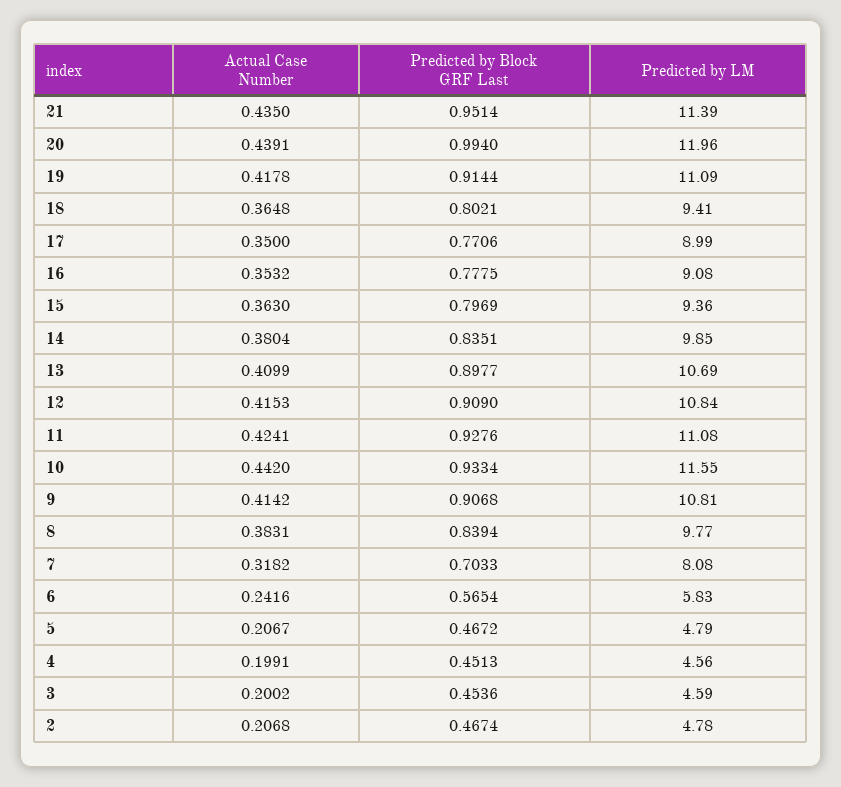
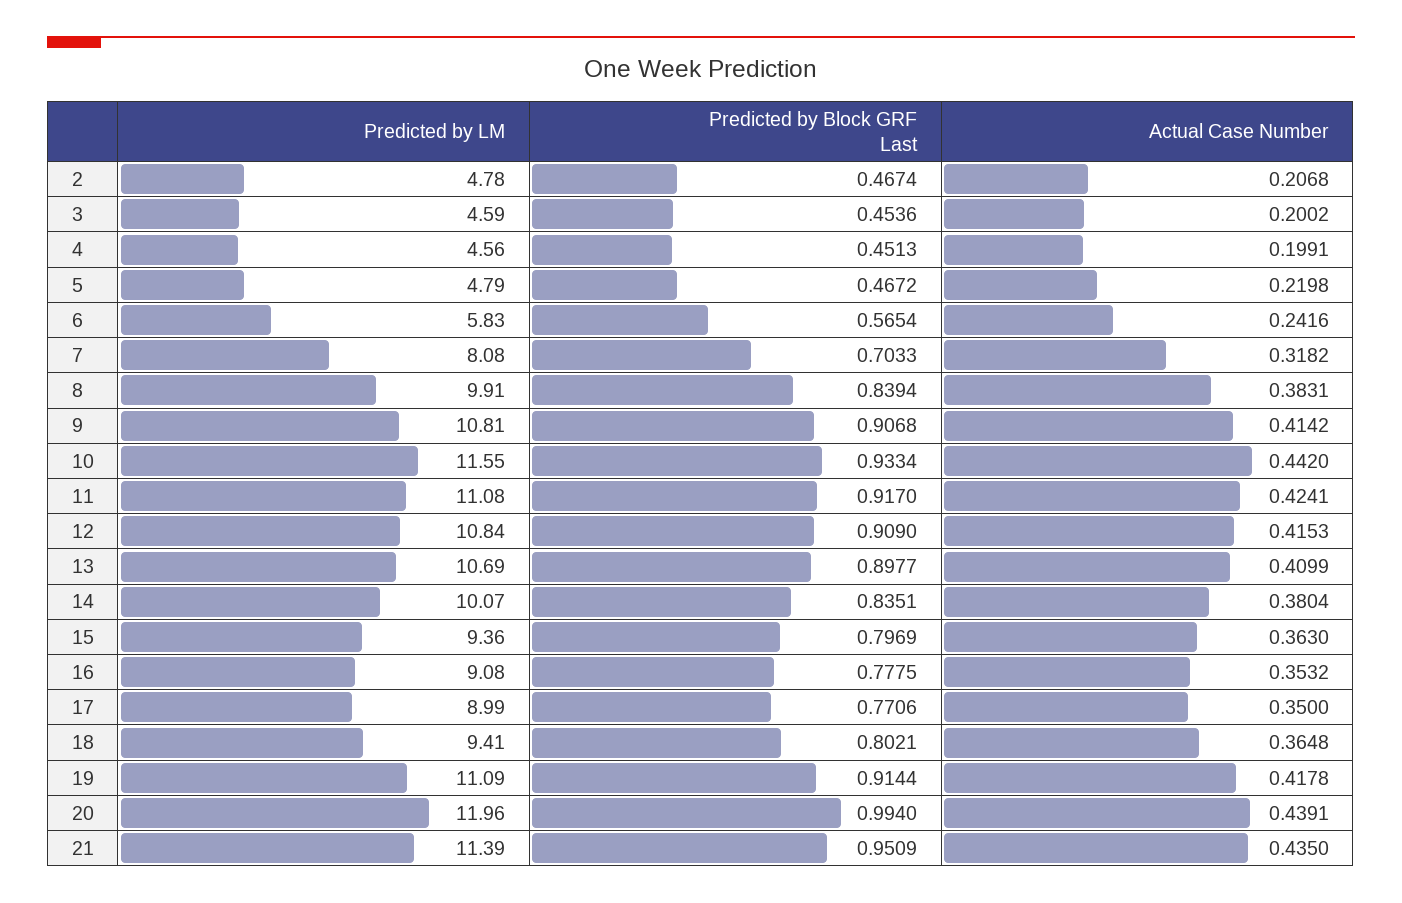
  {
    "Actual Case Number": {
      "21": 0.435,
      "20": 0.4391,
      "19": 0.4178,
      "18": 0.3648,
      "17": 0.35,
      "16": 0.3532,
      "15": 0.363,
      "14": 0.3804,
      "13": 0.4099,
      "12": 0.4153,
      "11": 0.4241,
      "10": 0.442,
      "9": 0.4142,
      "8": 0.3831,
      "7": 0.3182,
      "6": 0.2416,
-     "5": 0.2067,
+     "5": 0.2198,
      "4": 0.1991,
      "3": 0.2002,
      "2": 0.2068
    },
    "Predicted by Block GRF Last": {
-     "21": 0.9514,
+     "21": 0.9509,
      "20": 0.994,
      "19": 0.9144,
      "18": 0.8021,
      "17": 0.7706,
      "16": 0.7775,
      "15": 0.7969,
      "14": 0.8351,
      "13": 0.8977,
      "12": 0.909,
-     "11": 0.9276,
+     "11": 0.917,
      "10": 0.9334,
      "9": 0.9068,
      "8": 0.8394,
      "7": 0.7033,
      "6": 0.5654,
      "5": 0.4672,
      "4": 0.4513,
      "3": 0.4536,
      "2": 0.4674
    },
    "Predicted by LM": {
      "21": 11.39,
      "20": 11.96,
      "19": 11.09,
      "18": 9.41,
      "17": 8.99,
      "16": 9.08,
      "15": 9.36,
-     "14": 9.85,
+     "14": 10.07,
      "13": 10.69,
      "12": 10.84,
      "11": 11.08,
      "10": 11.55,
      "9": 10.81,
-     "8": 9.77,
+     "8": 9.91,
      "7": 8.08,
      "6": 5.83,
      "5": 4.79,
      "4": 4.56,
      "3": 4.59,
      "2": 4.78
    }
  }

